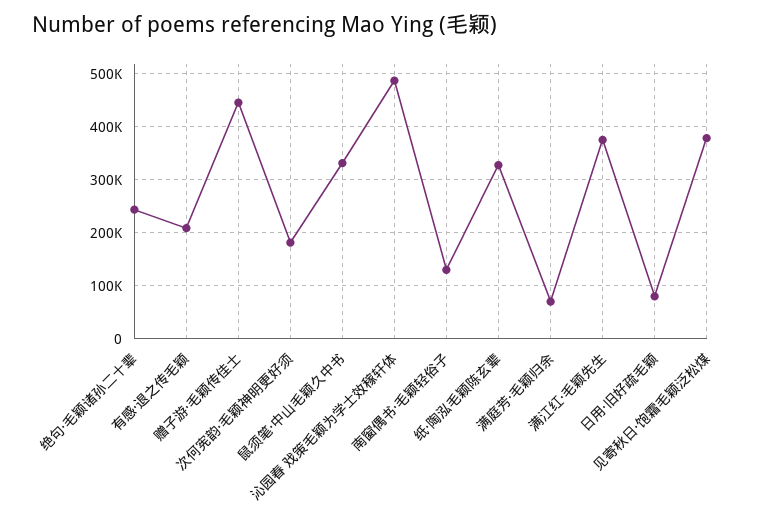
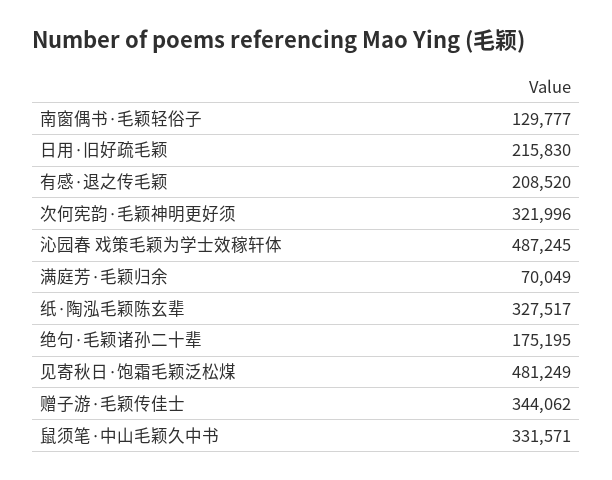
  {
-   "绝句·毛颖诸孙二十辈": 240000,
+   "绝句·毛颖诸孙二十辈": 175195,
    "有感·退之传毛颖": 208520,
-   "赠子游·毛颖传佳士": 440000,
+   "赠子游·毛颖传佳士": 344062,
-   "次何宪韵·毛颖神明更好须": 180000,
+   "次何宪韵·毛颖神明更好须": 321996,
    "鼠须笔·中山毛颖久中书": 331571,
    "沁园春 戏策毛颖为学士效稼轩体": 487245,
    "南窗偶书·毛颖轻俗子": 129777,
    "纸·陶泓毛颖陈玄辈": 327517,
    "满庭芳·毛颖归余": 70049,
-   "满江红·毛颖先生": 380000,
-   "日用·旧好疏毛颖": 80000,
+   "日用·旧好疏毛颖": 215830,
-   "见寄秋日·饱霜毛颖泛松煤": 380000
+   "见寄秋日·饱霜毛颖泛松煤": 481249
  }

